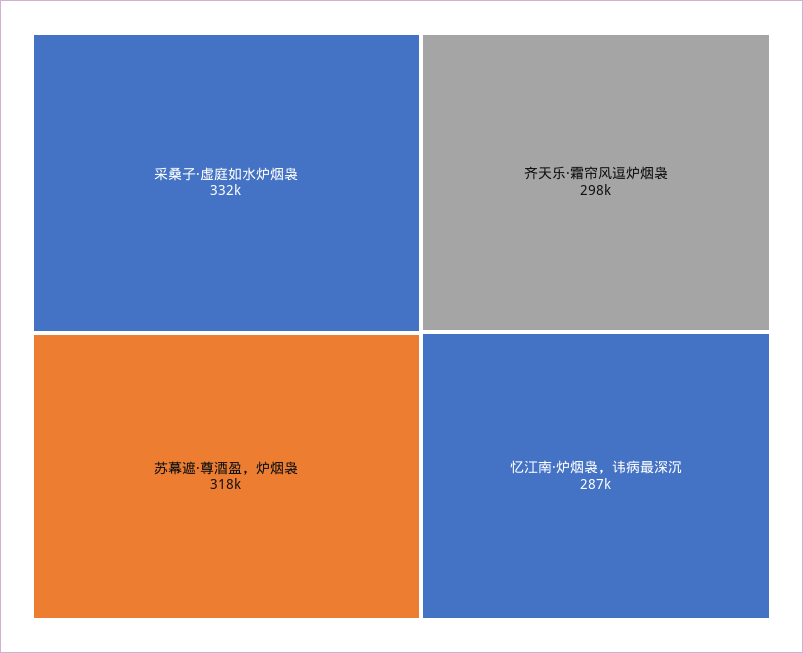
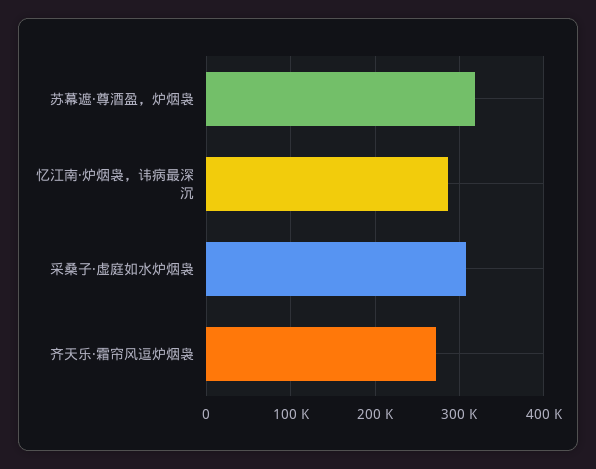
  {
-   "采桑子·虚庭如水炉烟袅": 332000,
+   "采桑子·虚庭如水炉烟袅": 310000,
    "苏幕遮·尊酒盈，炉烟袅": 318000,
-   "齐天乐·霜帘风逗炉烟袅": 298000,
+   "齐天乐·霜帘风逗炉烟袅": 270000,
    "忆江南·炉烟袅，讳病最深沉": 287000
  }

